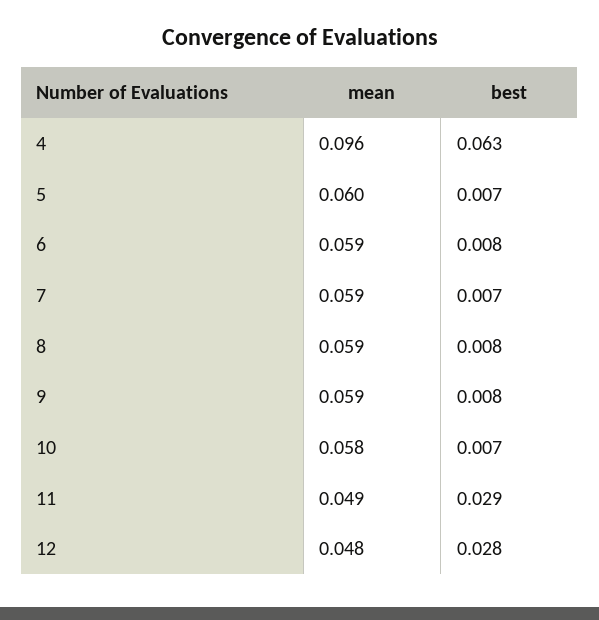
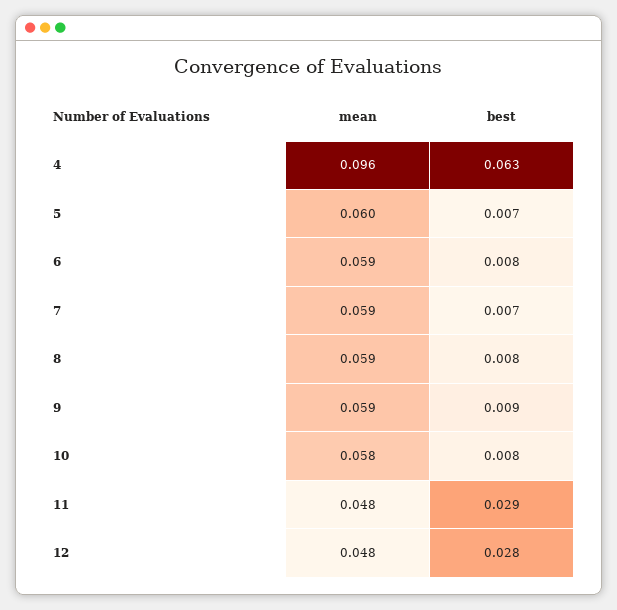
  {
    "mean": {
      "4": 0.096,
      "5": 0.06,
      "6": 0.059,
      "7": 0.059,
      "8": 0.059,
      "9": 0.059,
      "10": 0.058,
-     "11": 0.049,
+     "11": 0.048,
      "12": 0.048
    },
    "best": {
      "4": 0.063,
      "5": 0.007,
      "6": 0.008,
      "7": 0.007,
      "8": 0.008,
-     "9": 0.008,
+     "9": 0.009,
-     "10": 0.007,
+     "10": 0.008,
      "11": 0.029,
      "12": 0.028
    }
  }

